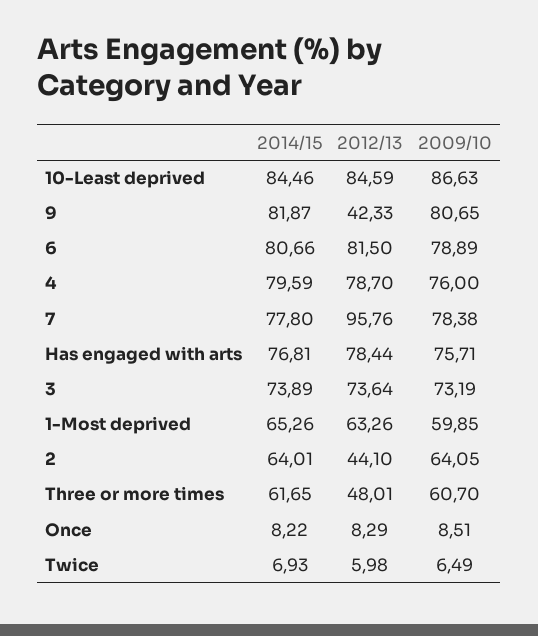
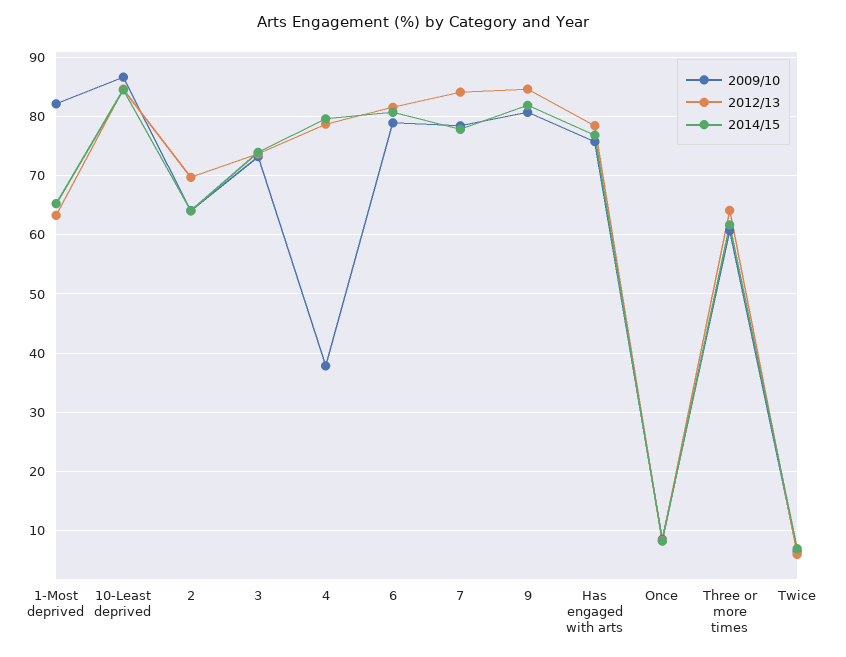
  {
    "2014/15": {
      "10-Least deprived": 84.46,
      "9": 81.87,
      "6": 80.66,
      "4": 79.59,
      "7": 77.8,
      "Has engaged with arts": 76.81,
      "3": 73.89,
      "1-Most deprived": 65.26,
      "2": 64.01,
      "Three or more times": 61.65,
      "Once": 8.22,
      "Twice": 6.93
    },
    "2012/13": {
      "10-Least deprived": 84.59,
-     "9": 42.33,
+     "9": 84,
      "6": 81.5,
      "4": 78.7,
-     "7": 95.76,
+     "7": 84,
      "Has engaged with arts": 78.44,
      "3": 73.64,
      "1-Most deprived": 63.26,
-     "2": 44.1,
+     "2": 70,
-     "Three or more times": 48.01,
+     "Three or more times": 64,
      "Once": 8.29,
      "Twice": 5.98
    },
    "2009/10": {
      "10-Least deprived": 86.63,
      "9": 80.65,
      "6": 78.89,
-     "4": 76,
+     "4": 38,
      "7": 78.38,
      "Has engaged with arts": 75.71,
      "3": 73.19,
-     "1-Most deprived": 59.85,
+     "1-Most deprived": 82,
      "2": 64.05,
      "Three or more times": 60.7,
      "Once": 8.51,
      "Twice": 6.49
    }
  }

